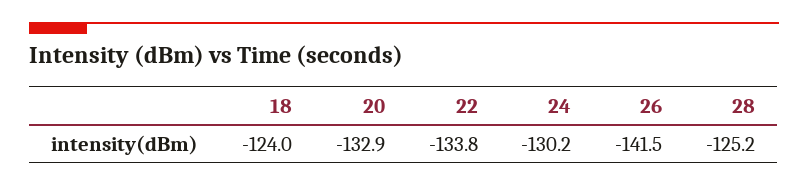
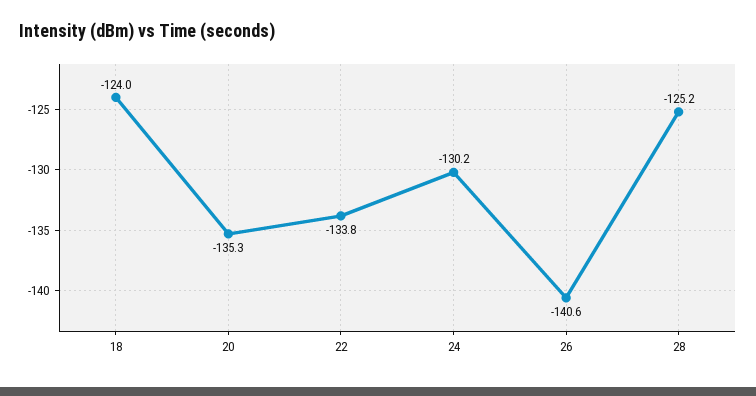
  {
    "18": -124,
-   "20": -132.9,
+   "20": -135.3,
    "22": -133.8,
    "24": -130.2,
-   "26": -141.5,
+   "26": -140.6,
    "28": -125.2
  }

